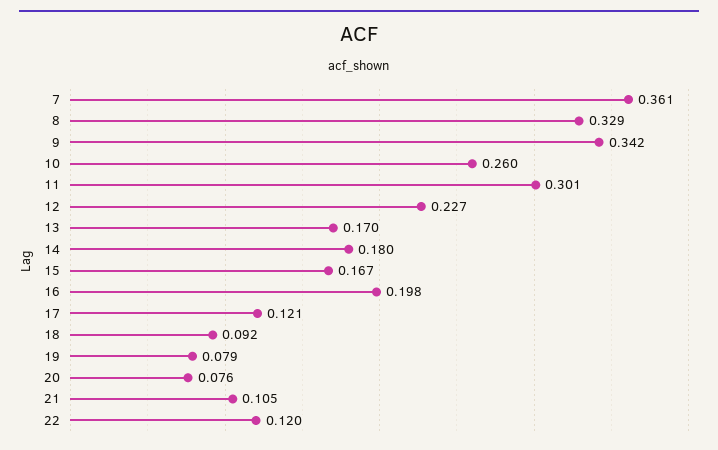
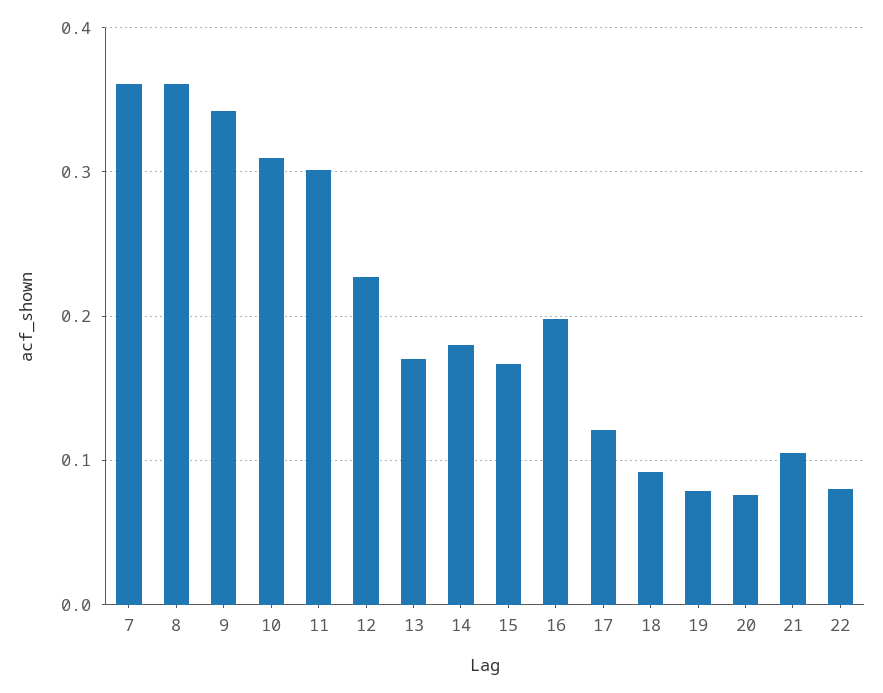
  {
    "7": 0.361,
-   "8": 0.329,
+   "8": 0.36,
    "9": 0.342,
-   "10": 0.26,
+   "10": 0.31,
    "11": 0.301,
    "12": 0.227,
    "13": 0.17,
    "14": 0.18,
    "15": 0.167,
    "16": 0.198,
    "17": 0.121,
    "18": 0.092,
    "19": 0.079,
    "20": 0.076,
    "21": 0.105,
-   "22": 0.12
+   "22": 0.08
  }

